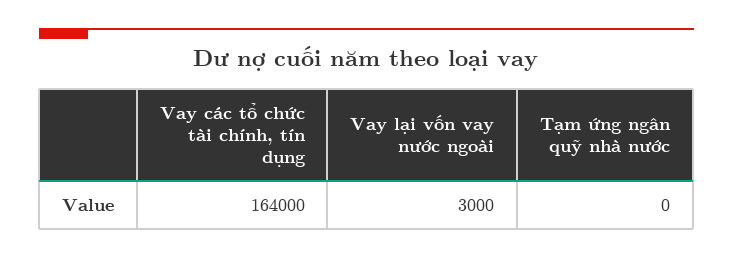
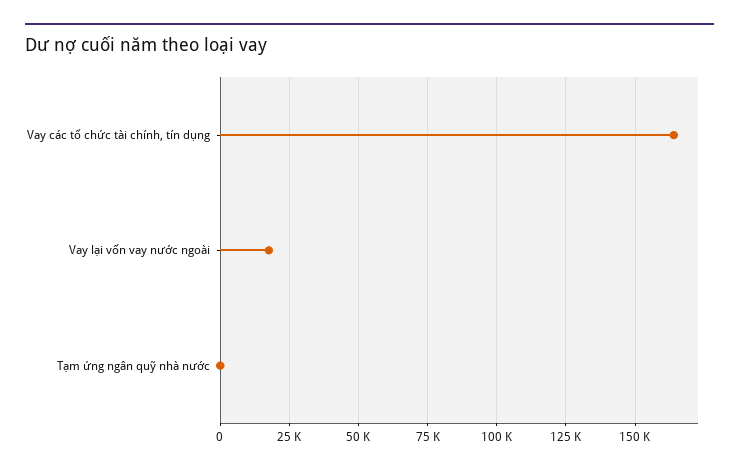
  {
    "Vay các tổ chức tài chính, tín dụng": 164000,
-   "Vay lại vốn vay nước ngoài": 3000,
+   "Vay lại vốn vay nước ngoài": 17500,
    "Tạm ứng ngân quỹ nhà nước": 0
  }

